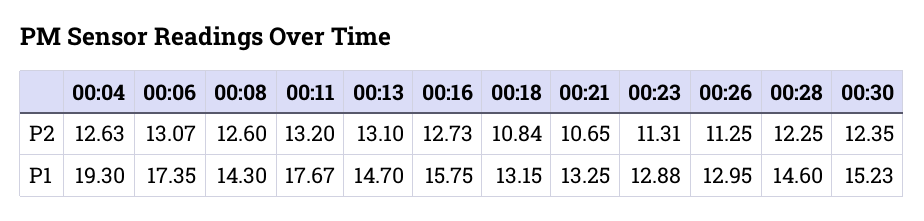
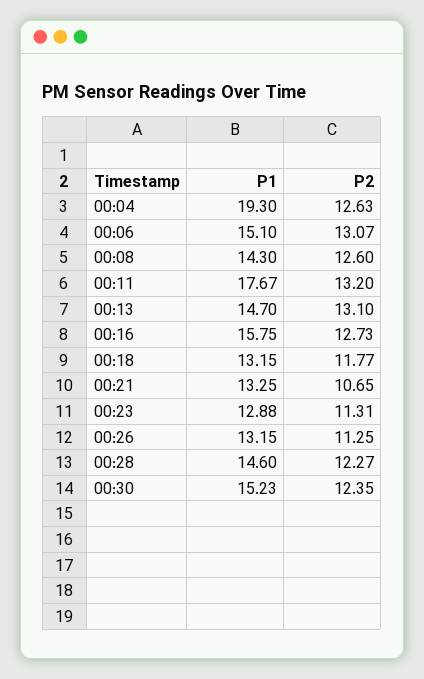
  {
    "00:04": {
      "P2": 12.63,
      "P1": 19.3
    },
    "00:06": {
      "P2": 13.07,
-     "P1": 17.35
+     "P1": 15.1
    },
    "00:08": {
      "P2": 12.6,
      "P1": 14.3
    },
    "00:11": {
      "P2": 13.2,
      "P1": 17.67
    },
    "00:13": {
      "P2": 13.1,
      "P1": 14.7
    },
    "00:16": {
      "P2": 12.73,
      "P1": 15.75
    },
    "00:18": {
-     "P2": 10.84,
+     "P2": 11.77,
      "P1": 13.15
    },
    "00:21": {
      "P2": 10.65,
      "P1": 13.25
    },
    "00:23": {
      "P2": 11.31,
      "P1": 12.88
    },
    "00:26": {
      "P2": 11.25,
-     "P1": 12.95
+     "P1": 13.15
    },
    "00:28": {
-     "P2": 12.25,
+     "P2": 12.27,
      "P1": 14.6
    },
    "00:30": {
      "P2": 12.35,
      "P1": 15.23
    }
  }

